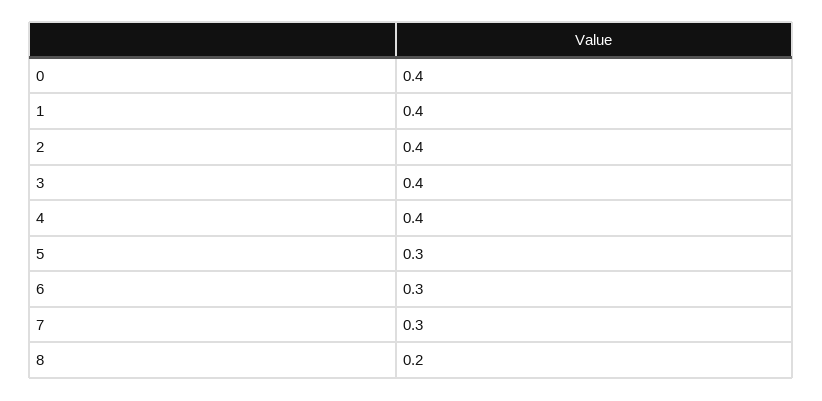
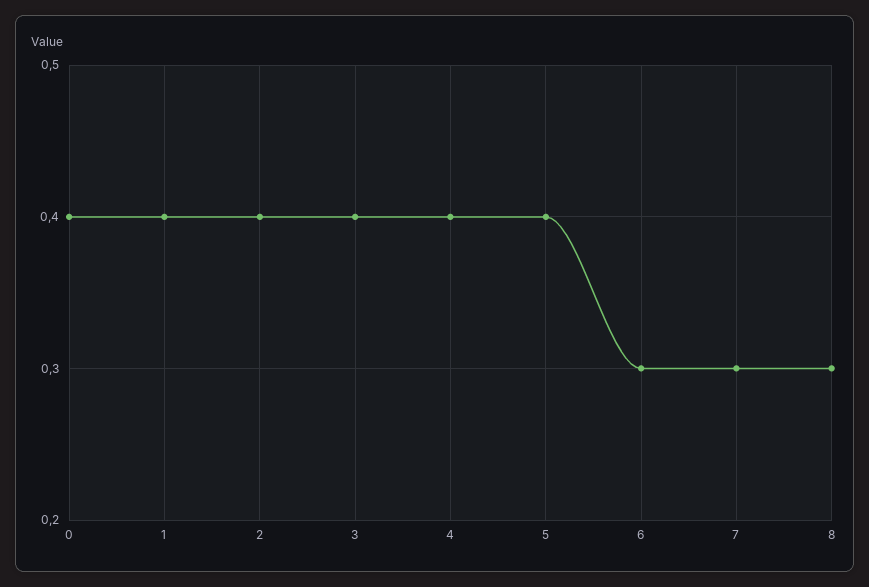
  {
    "0": 0.4,
    "1": 0.4,
    "2": 0.4,
    "3": 0.4,
    "4": 0.4,
-   "5": 0.3,
+   "5": 0.4,
    "6": 0.3,
    "7": 0.3,
-   "8": 0.2
+   "8": 0.3
  }

